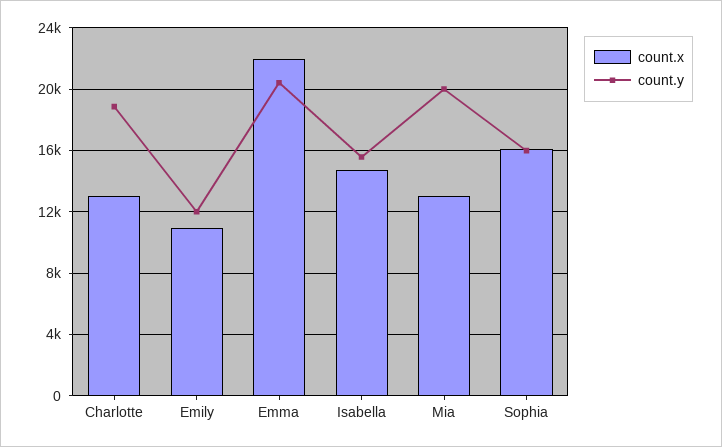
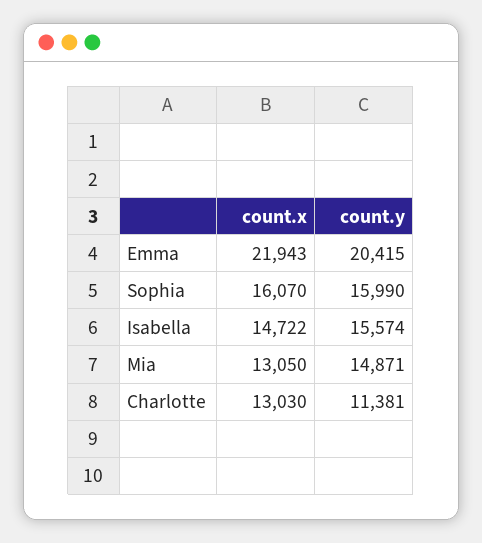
  {
    "count.x": {
      "Charlotte": 13030,
-     "Emily": 11000,
      "Emma": 21943,
      "Isabella": 14722,
      "Mia": 13050,
      "Sophia": 16070
    },
    "count.y": {
-     "Charlotte": 19000,
+     "Charlotte": 11381,
-     "Emily": 12000,
      "Emma": 20415,
      "Isabella": 15574,
-     "Mia": 20000,
+     "Mia": 14871,
      "Sophia": 15990
    }
  }

